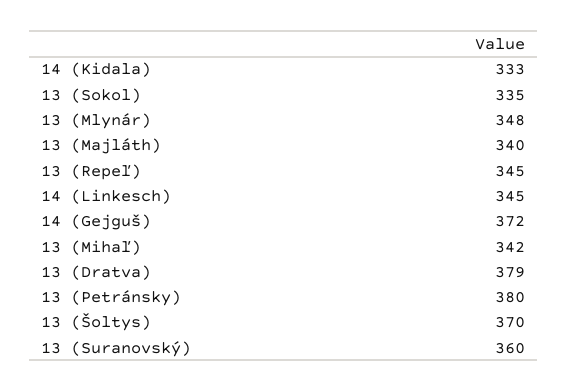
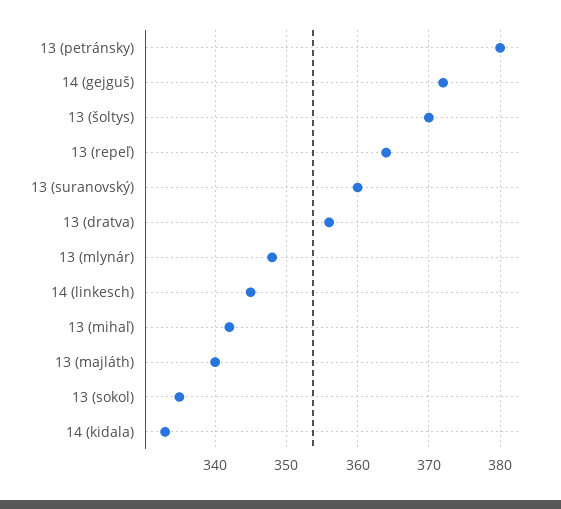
  {
    "14 (Kidala)": 333,
    "13 (Sokol)": 335,
    "13 (Mlynár)": 348,
    "13 (Majláth)": 340,
-   "13 (Repeľ)": 345,
+   "13 (Repeľ)": 364,
    "14 (Linkesch)": 345,
    "14 (Gejguš)": 372,
    "13 (Mihaľ)": 342,
-   "13 (Dratva)": 379,
+   "13 (Dratva)": 356,
    "13 (Petránsky)": 380,
    "13 (Šoltys)": 370,
    "13 (Suranovský)": 360
  }

